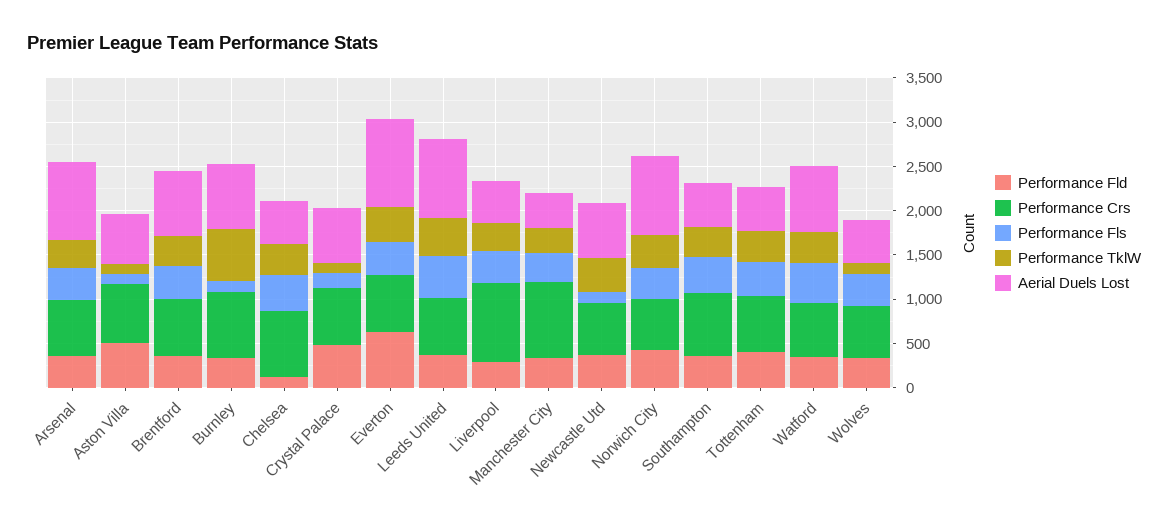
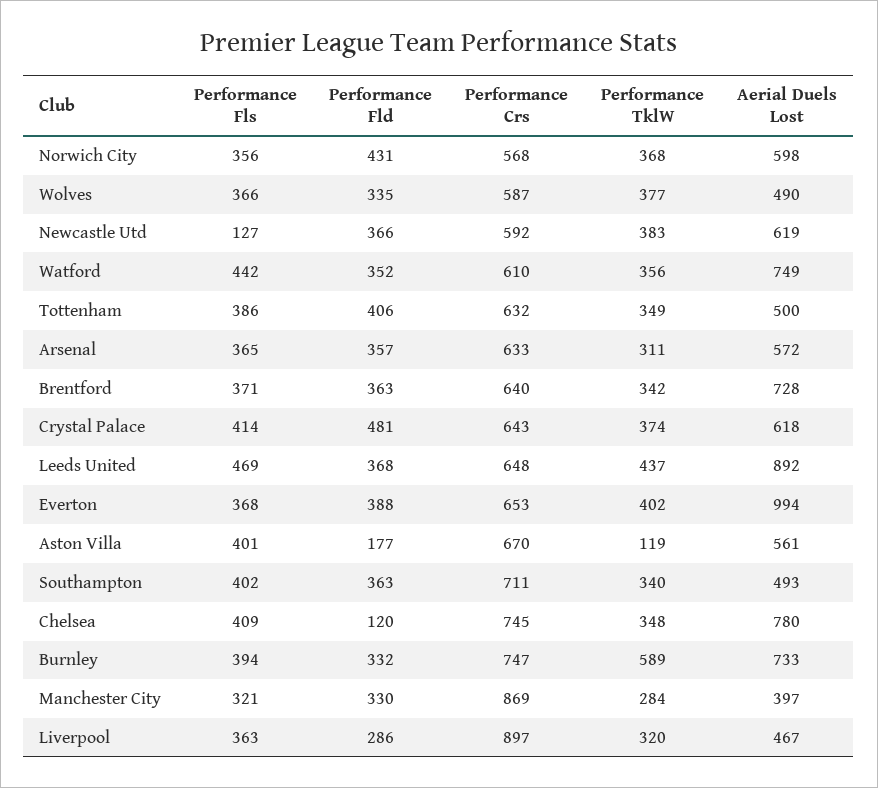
  {
    "Performance Fld": {
      "Arsenal": 357,
-     "Aston Villa": 500,
+     "Aston Villa": 177,
      "Brentford": 363,
      "Burnley": 332,
      "Chelsea": 120,
      "Crystal Palace": 481,
-     "Everton": 600,
+     "Everton": 388,
      "Leeds United": 368,
      "Liverpool": 286,
      "Manchester City": 330,
      "Newcastle Utd": 366,
      "Norwich City": 431,
      "Southampton": 363,
      "Tottenham": 406,
      "Watford": 352,
      "Wolves": 335
    },
    "Performance Crs": {
      "Arsenal": 633,
      "Aston Villa": 670,
      "Brentford": 640,
      "Burnley": 747,
      "Chelsea": 745,
      "Crystal Palace": 643,
      "Everton": 653,
      "Leeds United": 648,
      "Liverpool": 897,
      "Manchester City": 869,
      "Newcastle Utd": 592,
      "Norwich City": 568,
      "Southampton": 711,
      "Tottenham": 632,
      "Watford": 610,
      "Wolves": 587
    },
    "Performance Fls": {
      "Arsenal": 365,
-     "Aston Villa": 100,
+     "Aston Villa": 401,
      "Brentford": 371,
-     "Burnley": 100,
+     "Burnley": 394,
      "Chelsea": 409,
-     "Crystal Palace": 200,
+     "Crystal Palace": 414,
      "Everton": 368,
      "Leeds United": 469,
      "Liverpool": 363,
      "Manchester City": 321,
      "Newcastle Utd": 127,
      "Norwich City": 356,
      "Southampton": 402,
      "Tottenham": 386,
      "Watford": 442,
      "Wolves": 366
    },
    "Performance TklW": {
      "Arsenal": 311,
      "Aston Villa": 119,
      "Brentford": 342,
      "Burnley": 589,
      "Chelsea": 348,
-     "Crystal Palace": 100,
+     "Crystal Palace": 374,
      "Everton": 402,
      "Leeds United": 437,
      "Liverpool": 320,
      "Manchester City": 284,
      "Newcastle Utd": 383,
      "Norwich City": 368,
      "Southampton": 340,
      "Tottenham": 349,
      "Watford": 356,
-     "Wolves": 100
+     "Wolves": 377
    },
    "Aerial Duels Lost": {
-     "Arsenal": 900,
+     "Arsenal": 572,
      "Aston Villa": 561,
      "Brentford": 728,
      "Burnley": 733,
-     "Chelsea": 500,
+     "Chelsea": 780,
      "Crystal Palace": 618,
      "Everton": 994,
      "Leeds United": 892,
      "Liverpool": 467,
      "Manchester City": 397,
      "Newcastle Utd": 619,
-     "Norwich City": 900,
+     "Norwich City": 598,
      "Southampton": 493,
      "Tottenham": 500,
      "Watford": 749,
      "Wolves": 490
    }
  }

